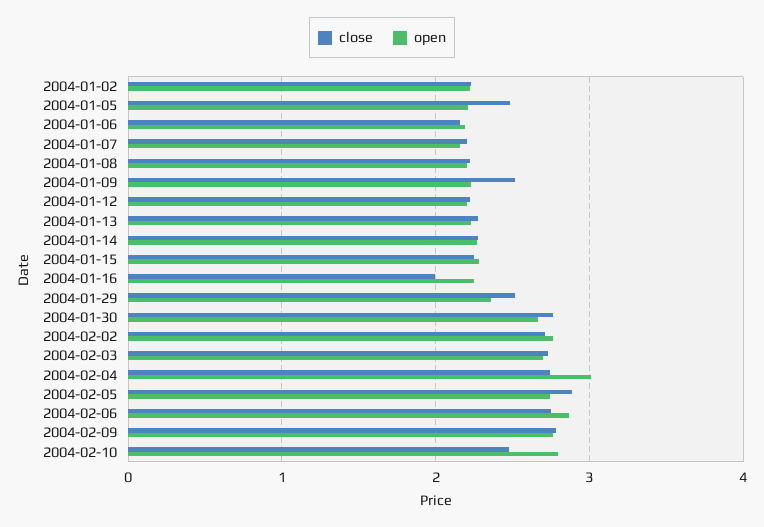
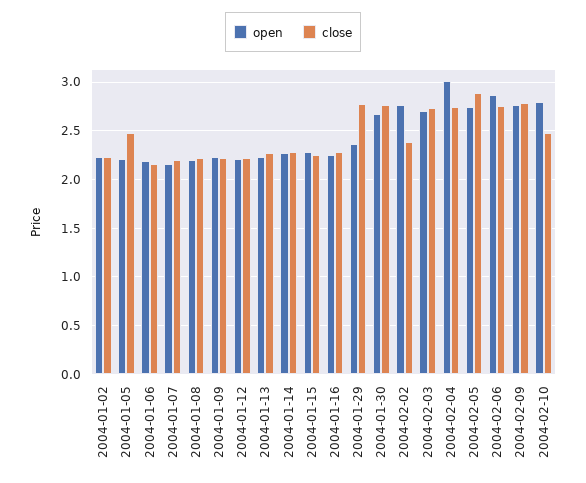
  {
    "close": {
      "2004-01-02": 2.2,
      "2004-01-05": 2.5,
      "2004-01-06": 2.2,
      "2004-01-07": 2.2,
      "2004-01-08": 2.2,
-     "2004-01-09": 2.5,
+     "2004-01-09": 2.2,
      "2004-01-12": 2.2,
      "2004-01-13": 2.3,
      "2004-01-14": 2.3,
      "2004-01-15": 2.3,
-     "2004-01-16": 2,
+     "2004-01-16": 2.3,
-     "2004-01-29": 2.5,
+     "2004-01-29": 2.8,
      "2004-01-30": 2.8,
-     "2004-02-02": 2.7,
+     "2004-02-02": 2.4,
      "2004-02-03": 2.7,
      "2004-02-04": 2.7,
      "2004-02-05": 2.9,
      "2004-02-06": 2.8,
      "2004-02-09": 2.8,
      "2004-02-10": 2.5
    },
    "open": {
      "2004-01-02": 2.2,
      "2004-01-05": 2.2,
      "2004-01-06": 2.2,
      "2004-01-07": 2.2,
      "2004-01-08": 2.2,
      "2004-01-09": 2.2,
      "2004-01-12": 2.2,
      "2004-01-13": 2.2,
      "2004-01-14": 2.3,
      "2004-01-15": 2.3,
      "2004-01-16": 2.2,
      "2004-01-29": 2.4,
      "2004-01-30": 2.7,
      "2004-02-02": 2.8,
      "2004-02-03": 2.7,
      "2004-02-04": 3,
      "2004-02-05": 2.7,
      "2004-02-06": 2.9,
      "2004-02-09": 2.8,
      "2004-02-10": 2.8
    }
  }

